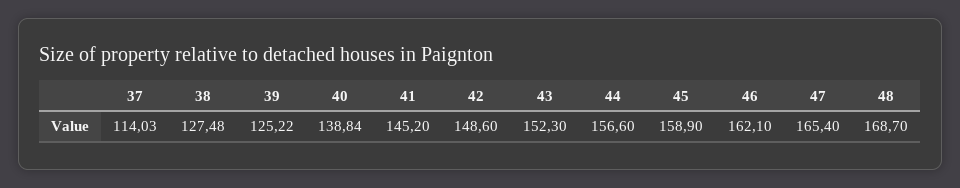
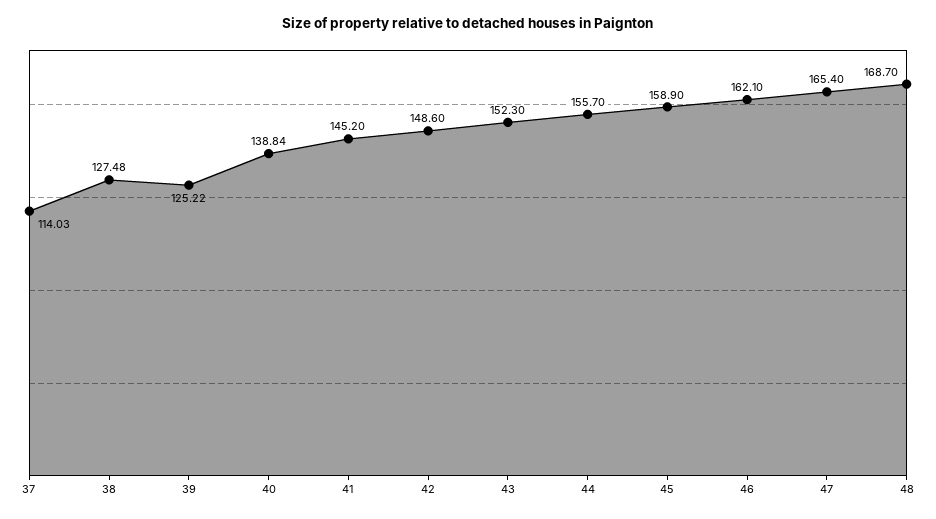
  {
    "37": 114.03,
    "38": 127.48,
    "39": 125.22,
    "40": 138.84,
    "41": 145.2,
    "42": 148.6,
    "43": 152.3,
-   "44": 156.6,
+   "44": 155.7,
    "45": 158.9,
    "46": 162.1,
    "47": 165.4,
    "48": 168.7
  }

